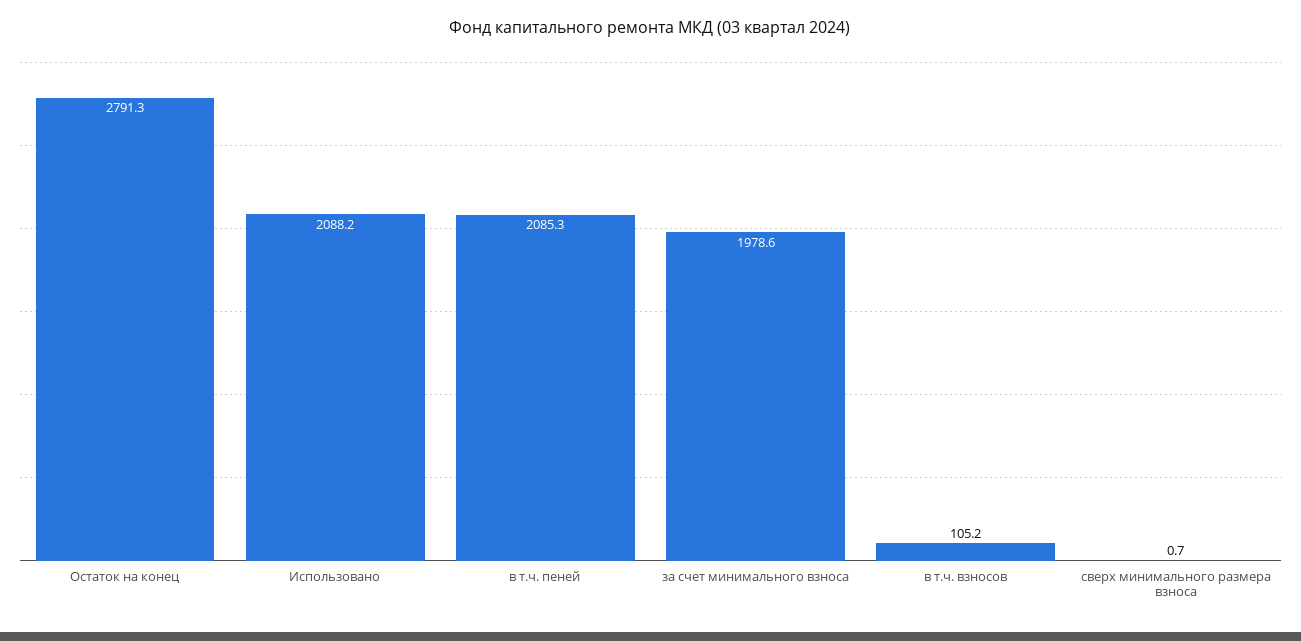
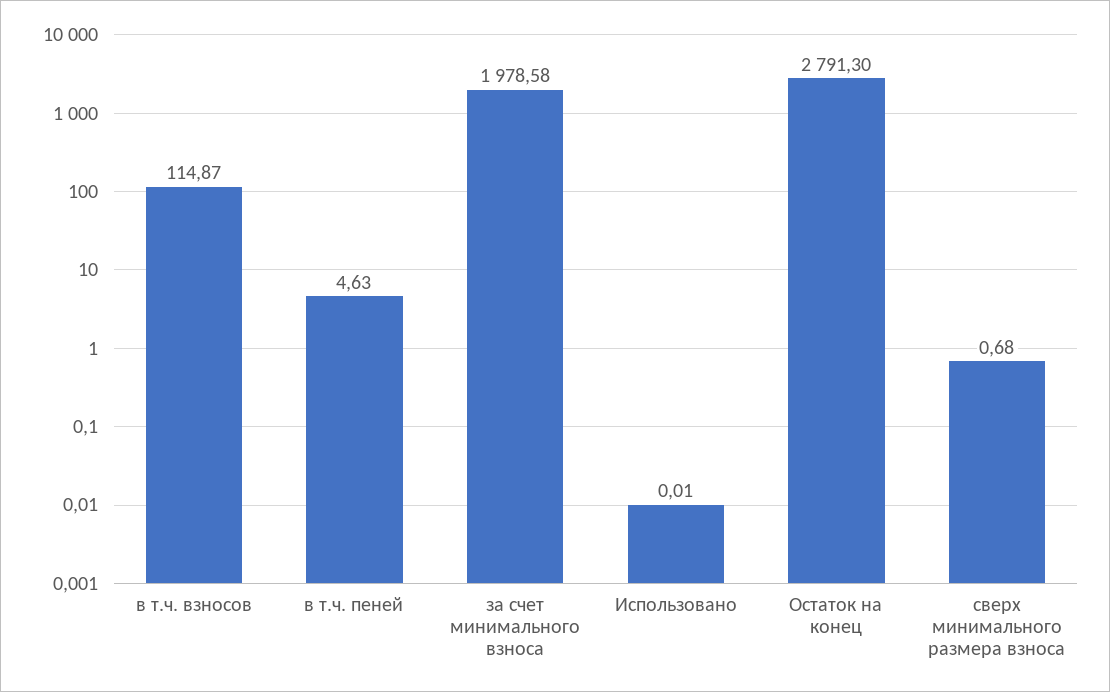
  {
    "Остаток на конец": 2791.3,
-   "Использовано": 2088.2,
+   "Использовано": 0.01,
-   "в т.ч. пеней": 2085.3,
+   "в т.ч. пеней": 4.63,
    "за счет минимального взноса": 1978.58,
-   "в т.ч. взносов": 105.2,
+   "в т.ч. взносов": 114.87,
    "сверх минимального размера взноса": 0.68
  }

